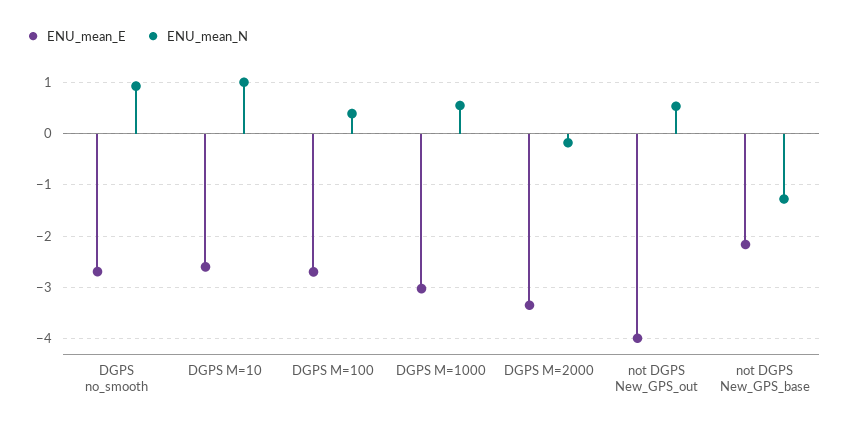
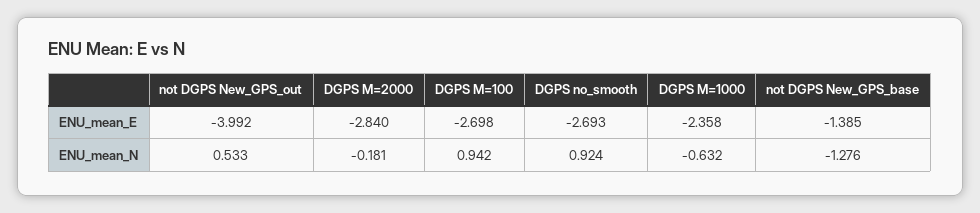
  {
    "ENU_mean_E": {
      "DGPS no_smooth": -2.693,
-     "DGPS M=10": -2.6,
      "DGPS M=100": -2.698,
-     "DGPS M=1000": -3,
+     "DGPS M=1000": -2.358,
-     "DGPS M=2000": -3.4,
+     "DGPS M=2000": -2.84,
      "not DGPS New_GPS_out": -3.992,
-     "not DGPS New_GPS_base": -2.2
+     "not DGPS New_GPS_base": -1.385
    },
    "ENU_mean_N": {
      "DGPS no_smooth": 0.924,
-     "DGPS M=10": 1,
-     "DGPS M=100": 0.4,
+     "DGPS M=100": 0.942,
-     "DGPS M=1000": 0.6,
+     "DGPS M=1000": -0.632,
      "DGPS M=2000": -0.181,
      "not DGPS New_GPS_out": 0.533,
      "not DGPS New_GPS_base": -1.276
    }
  }

